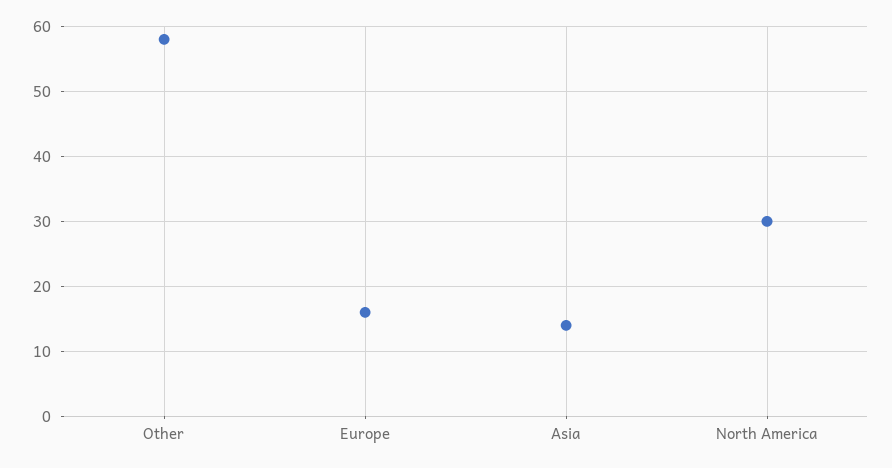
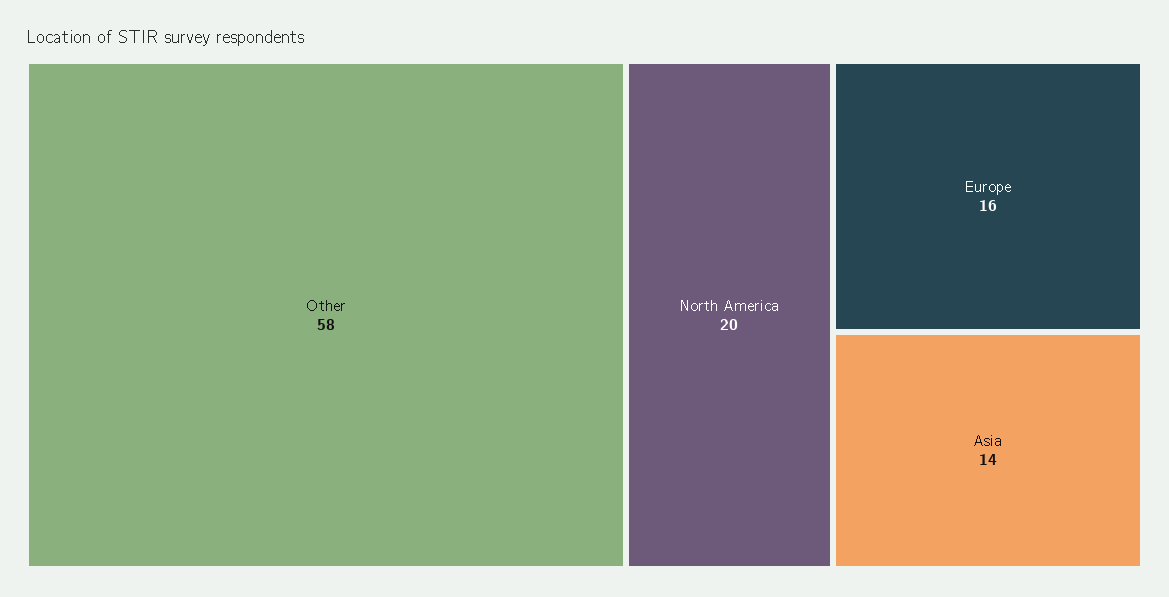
  {
    "Other": 58,
    "Europe": 16,
    "Asia": 14,
-   "North America": 30
+   "North America": 20
  }

